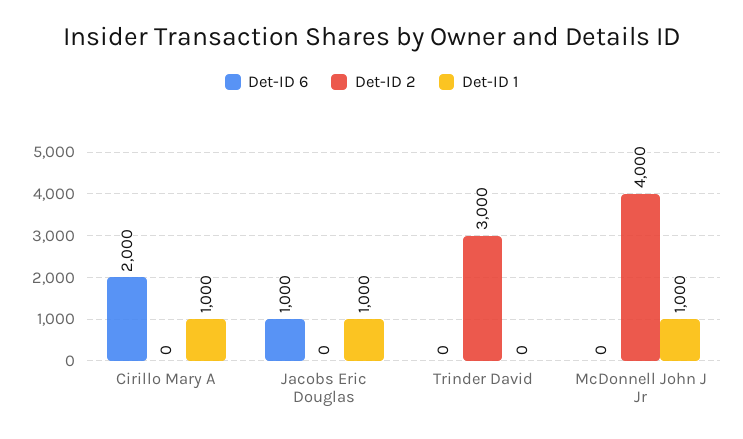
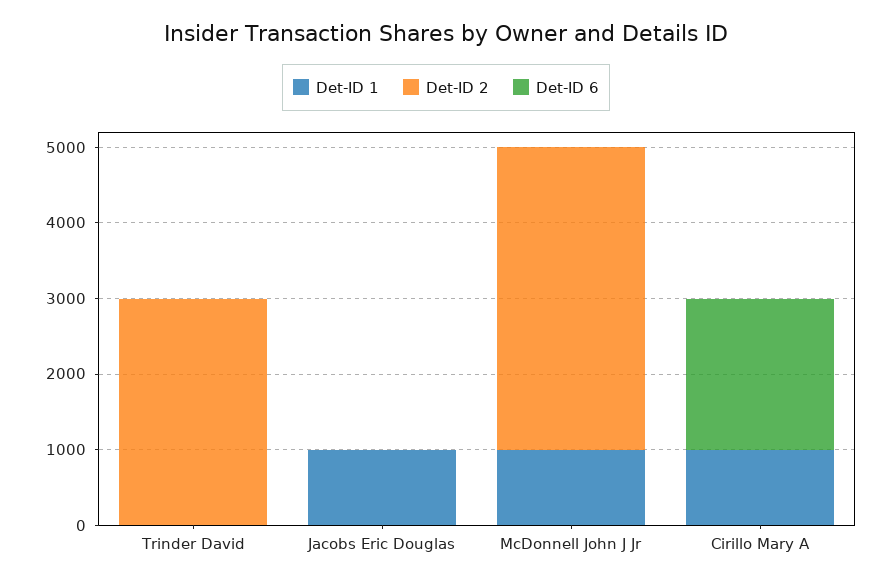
  {
    "Det-ID 6": {
      "Cirillo Mary A": 2000,
-     "Jacobs Eric Douglas": 1000,
+     "Jacobs Eric Douglas": 0,
      "Trinder David": 0,
      "McDonnell John J Jr": 0
    },
    "Det-ID 2": {
      "Cirillo Mary A": 0,
      "Jacobs Eric Douglas": 0,
      "Trinder David": 3000,
      "McDonnell John J Jr": 4000
    },
    "Det-ID 1": {
      "Cirillo Mary A": 1000,
      "Jacobs Eric Douglas": 1000,
      "Trinder David": 0,
      "McDonnell John J Jr": 1000
    }
  }

